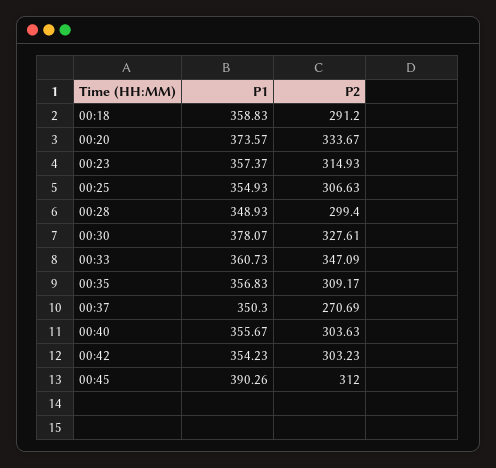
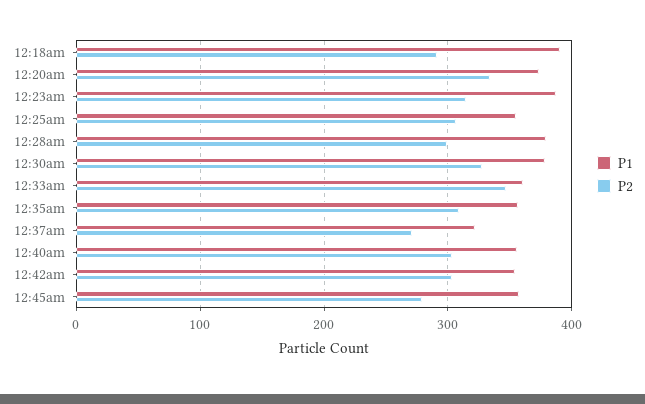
  {
    "P1": {
-     "00:18": 358.83,
+     "00:18": 390,
      "00:20": 373.57,
-     "00:23": 357.37,
+     "00:23": 390,
      "00:25": 354.93,
-     "00:28": 348.93,
+     "00:28": 380,
      "00:30": 378.07,
      "00:33": 360.73,
      "00:35": 356.83,
-     "00:37": 350.3,
+     "00:37": 320,
      "00:40": 355.67,
      "00:42": 354.23,
-     "00:45": 390.26
+     "00:45": 360
    },
    "P2": {
      "00:18": 291.2,
      "00:20": 333.67,
      "00:23": 314.93,
      "00:25": 306.63,
      "00:28": 299.4,
      "00:30": 327.61,
      "00:33": 347.09,
      "00:35": 309.17,
      "00:37": 270.69,
      "00:40": 303.63,
      "00:42": 303.23,
-     "00:45": 312
+     "00:45": 280
    }
  }

